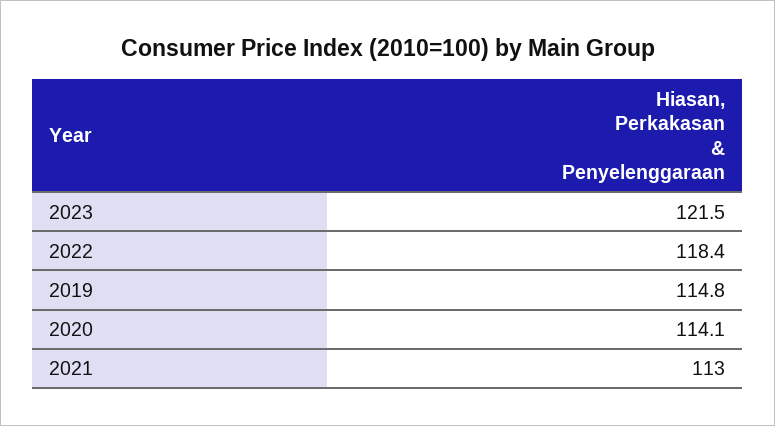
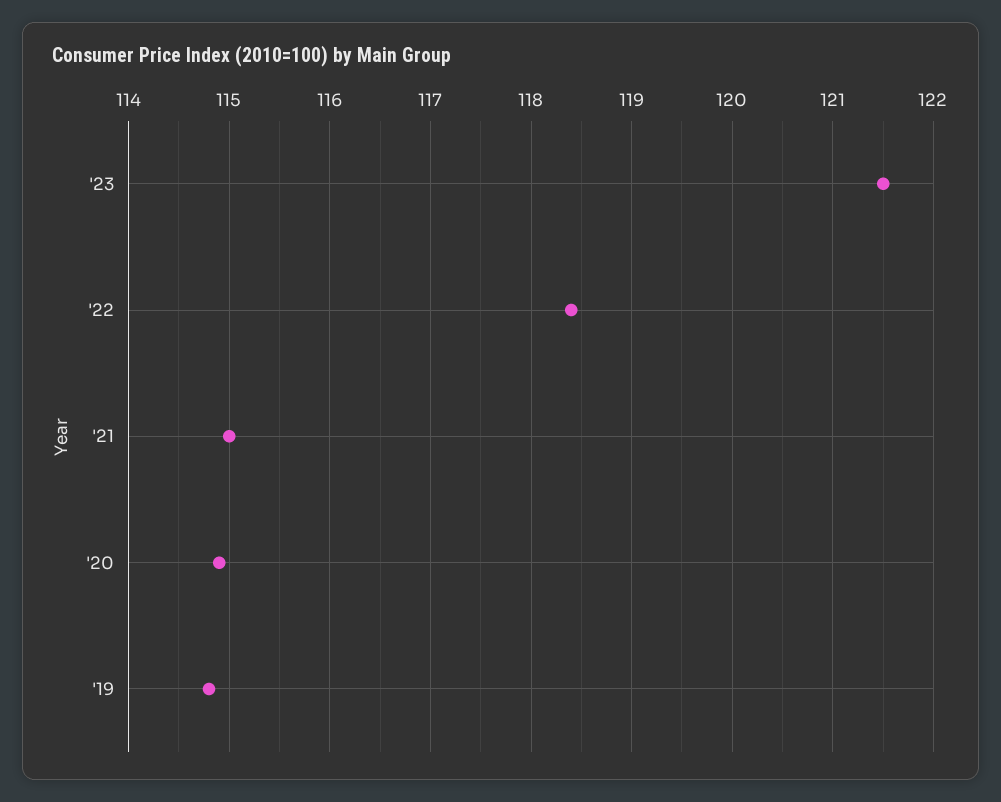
  {
    "2023": 121.5,
    "2022": 118.4,
    "2019": 114.8,
-   "2020": 114.1,
+   "2020": 114.9,
-   "2021": 113
+   "2021": 115
  }

